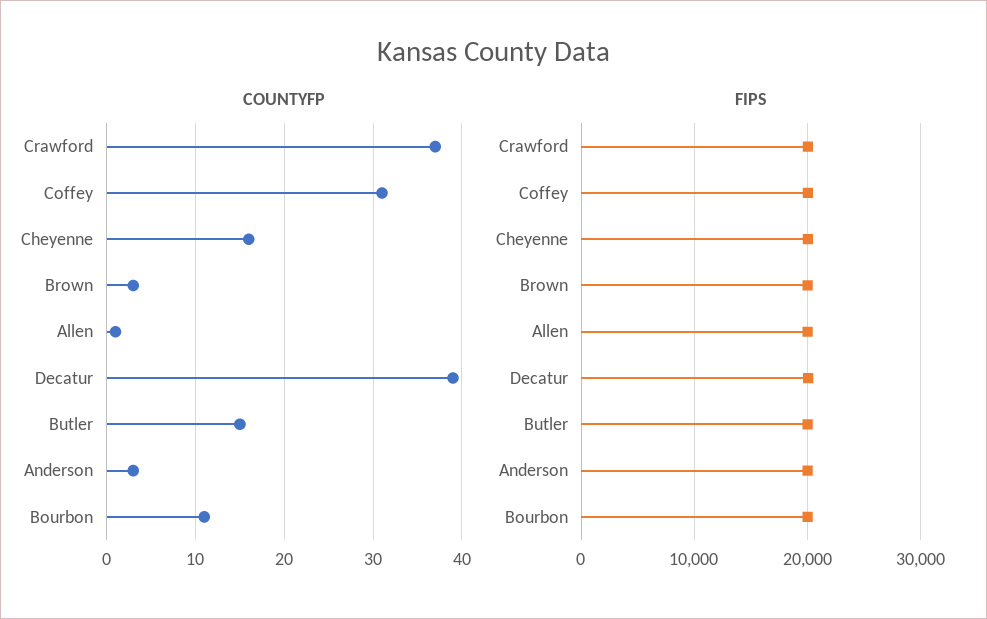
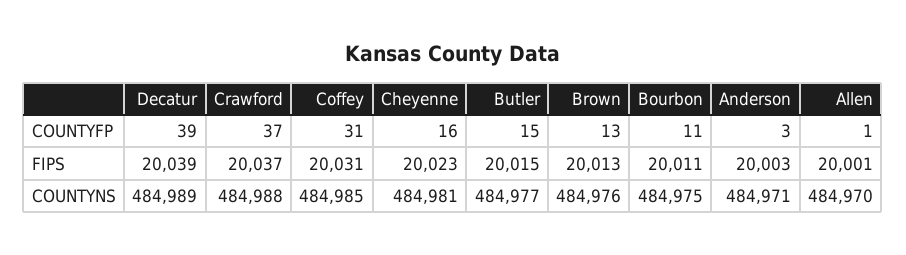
  {
    "COUNTYFP": {
      "Crawford": 37,
      "Coffey": 31,
      "Cheyenne": 16,
-     "Brown": 3,
+     "Brown": 13,
      "Allen": 1,
      "Decatur": 39,
      "Butler": 15,
      "Anderson": 3,
      "Bourbon": 11
    },
    "FIPS": {
      "Crawford": 20037,
      "Coffey": 20031,
      "Cheyenne": 20023,
      "Brown": 20013,
      "Allen": 20001,
      "Decatur": 20039,
      "Butler": 20015,
      "Anderson": 20003,
      "Bourbon": 20011
-   }
+   },
+   "COUNTYNS": {
+     "Decatur": 484989,
+     "Crawford": 484988,
+     "Coffey": 484985,
+     "Cheyenne": 484981,
+     "Butler": 484977,
+     "Brown": 484976,
+     "Bourbon": 484975,
+     "Anderson": 484971,
+     "Allen": 484970
+   }
  }

